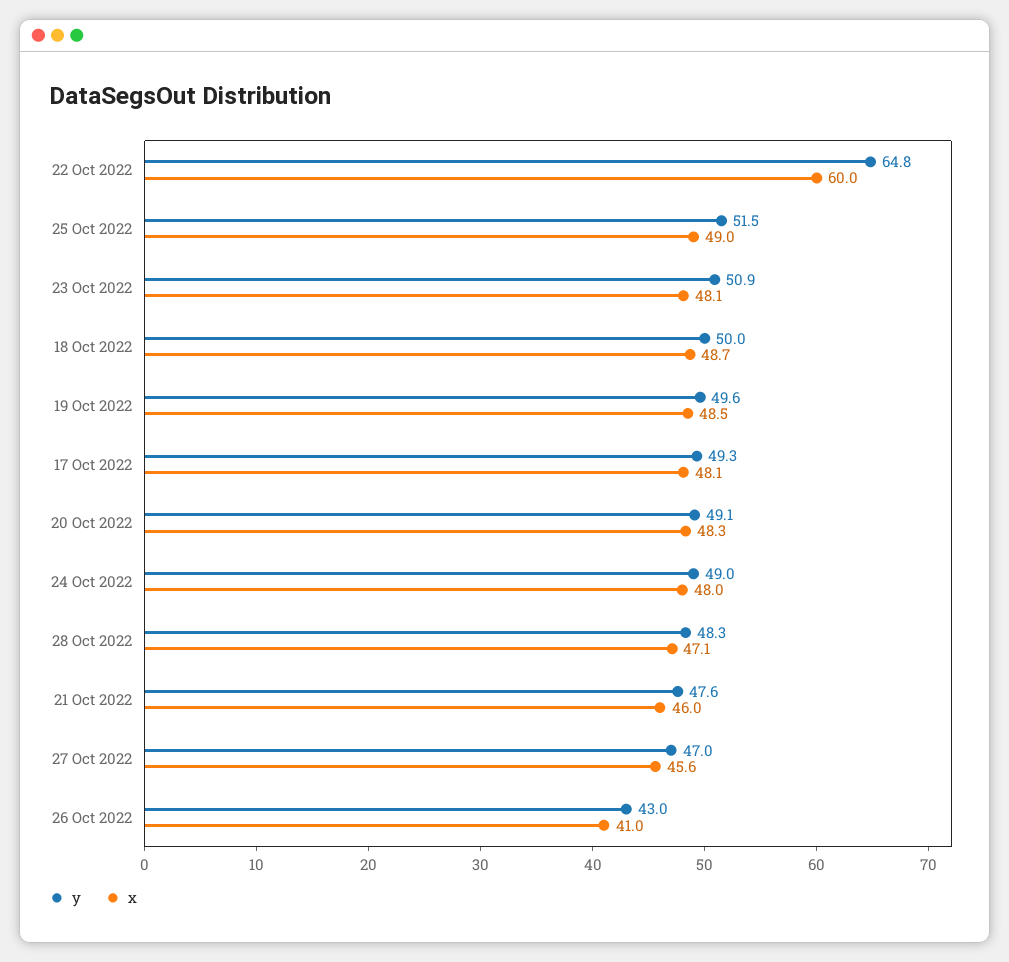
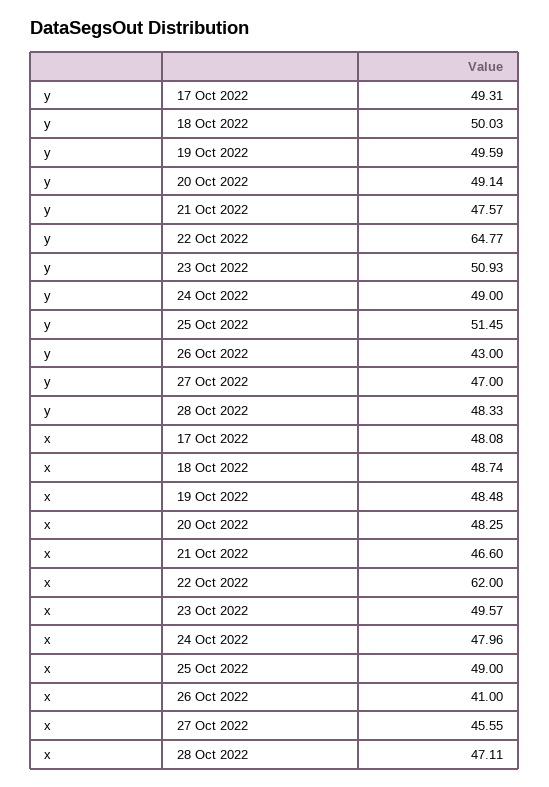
  {
    "y": {
      "22 Oct 2022": 64.77,
      "25 Oct 2022": 51.45,
      "23 Oct 2022": 50.93,
      "18 Oct 2022": 50.03,
      "19 Oct 2022": 49.59,
      "17 Oct 2022": 49.31,
      "20 Oct 2022": 49.14,
      "24 Oct 2022": 49,
      "28 Oct 2022": 48.33,
      "21 Oct 2022": 47.57,
      "27 Oct 2022": 47,
      "26 Oct 2022": 43
    },
    "x": {
-     "22 Oct 2022": 60,
+     "22 Oct 2022": 62,
      "25 Oct 2022": 49,
-     "23 Oct 2022": 48.1,
+     "23 Oct 2022": 49.57,
      "18 Oct 2022": 48.74,
      "19 Oct 2022": 48.48,
      "17 Oct 2022": 48.08,
      "20 Oct 2022": 48.25,
      "24 Oct 2022": 47.96,
      "28 Oct 2022": 47.11,
-     "21 Oct 2022": 46,
+     "21 Oct 2022": 46.6,
      "27 Oct 2022": 45.55,
      "26 Oct 2022": 41
    }
  }

